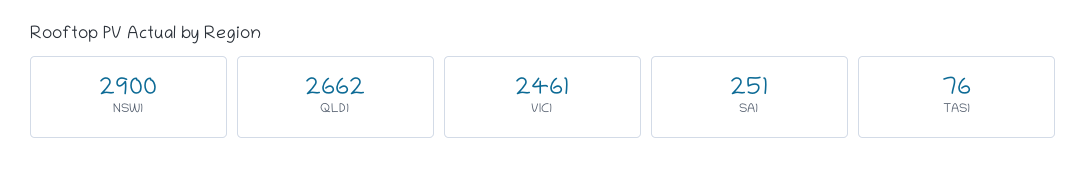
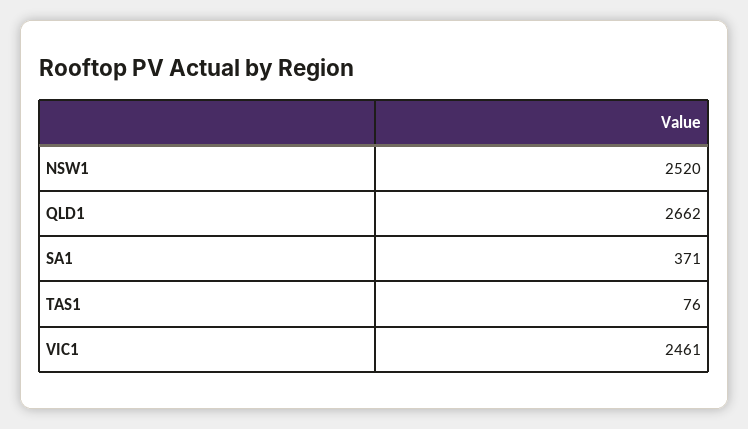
  {
-   "NSW1": 2900,
+   "NSW1": 2520,
    "QLD1": 2662,
    "VIC1": 2461,
-   "SA1": 251,
+   "SA1": 371,
    "TAS1": 76
  }

